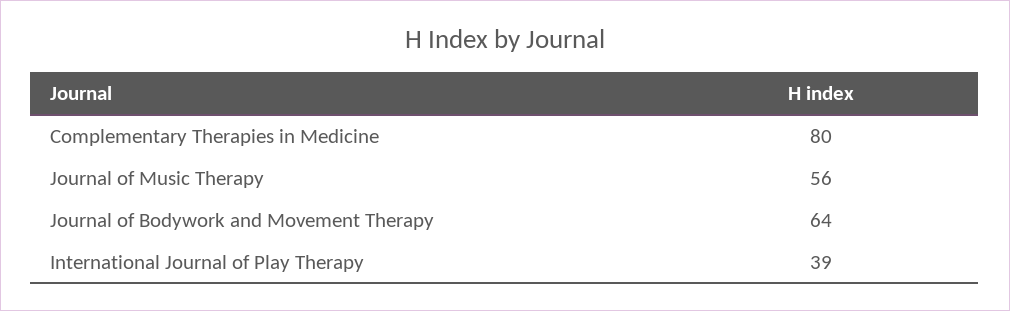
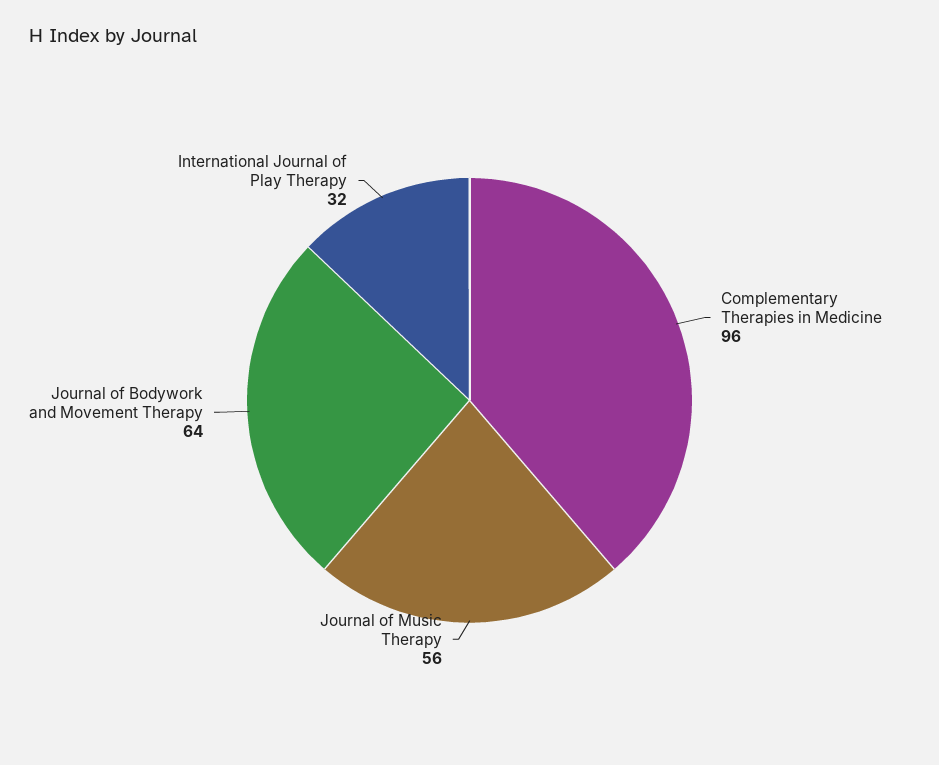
  {
-   "Complementary Therapies in Medicine": 80,
+   "Complementary Therapies in Medicine": 96,
    "Journal of Music Therapy": 56,
    "Journal of Bodywork and Movement Therapy": 64,
-   "International Journal of Play Therapy": 39
+   "International Journal of Play Therapy": 32
  }

